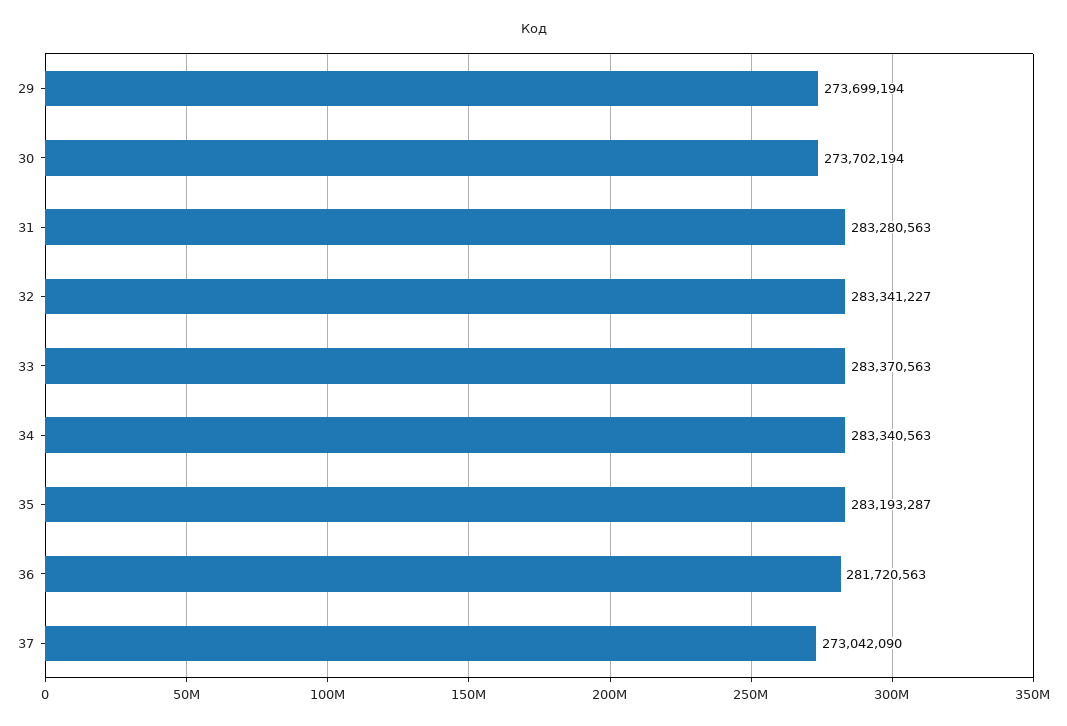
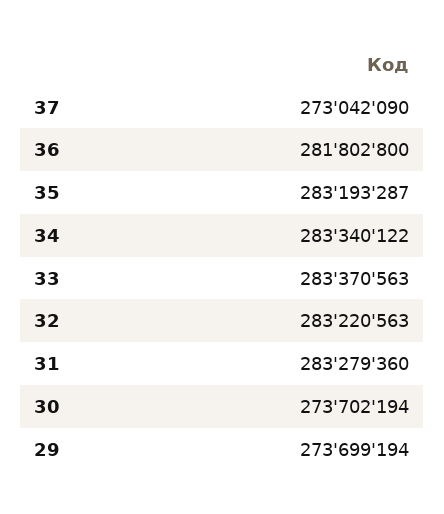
  {
    "29": 273699194,
    "30": 273702194,
-   "31": 283280563,
+   "31": 283279360,
-   "32": 283341227,
+   "32": 283220563,
    "33": 283370563,
-   "34": 283340563,
+   "34": 283340122,
    "35": 283193287,
-   "36": 281720563,
+   "36": 281802800,
    "37": 273042090
  }

